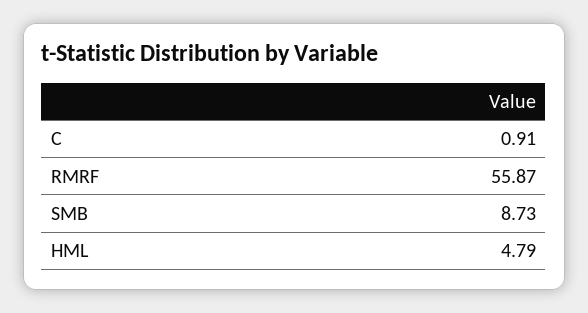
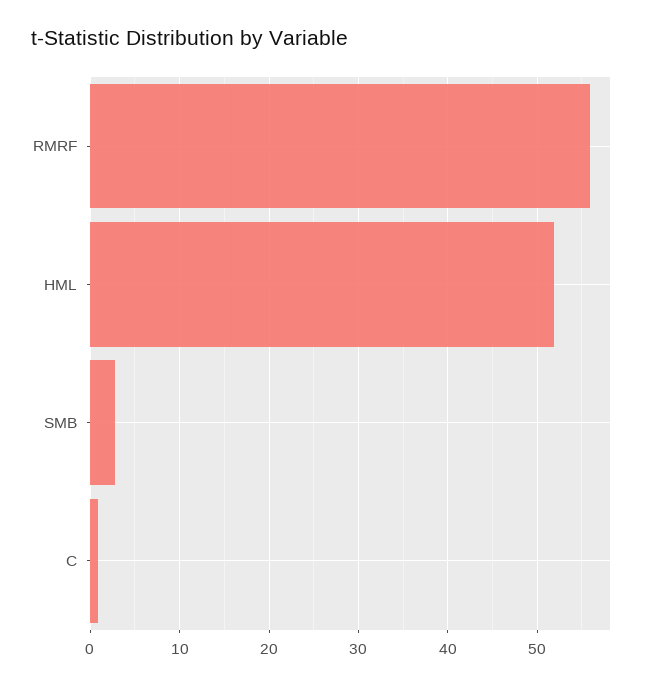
  {
    "C": 0.91,
    "RMRF": 55.87,
-   "SMB": 8.73,
+   "SMB": 3,
-   "HML": 4.79
+   "HML": 52
  }

